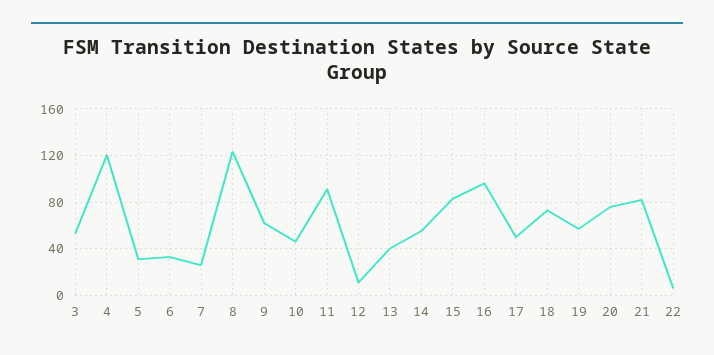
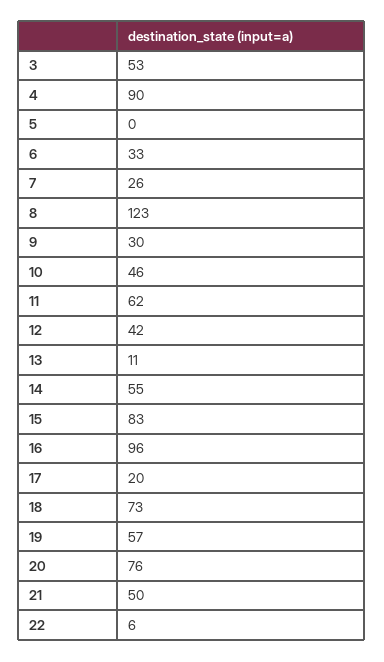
  {
    "3": 53,
-   "4": 120,
+   "4": 90,
-   "5": 30,
+   "5": 0,
    "6": 33,
    "7": 26,
    "8": 123,
-   "9": 60,
+   "9": 30,
    "10": 46,
-   "11": 90,
+   "11": 62,
-   "12": 10,
+   "12": 42,
-   "13": 40,
+   "13": 11,
    "14": 55,
    "15": 83,
    "16": 96,
-   "17": 50,
+   "17": 20,
    "18": 73,
    "19": 57,
    "20": 76,
-   "21": 80,
+   "21": 50,
    "22": 6
  }

